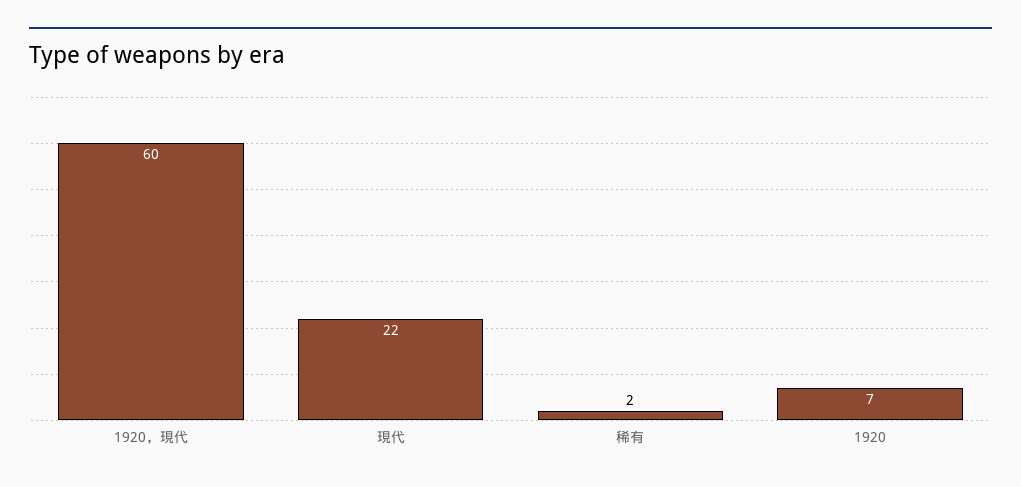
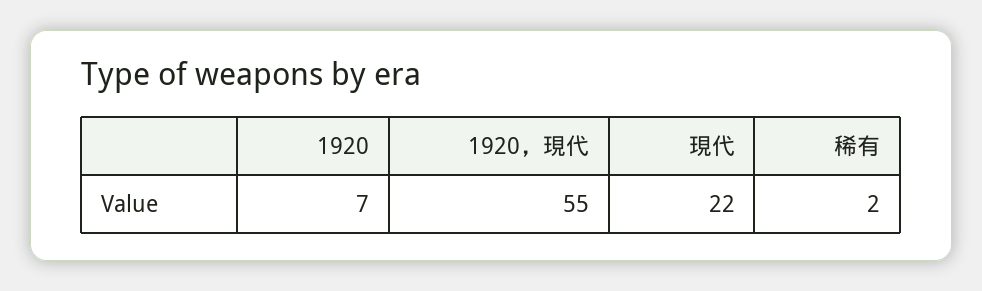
  {
-   "1920，現代": 60,
+   "1920，現代": 55,
    "現代": 22,
    "稀有": 2,
    "1920": 7
  }

